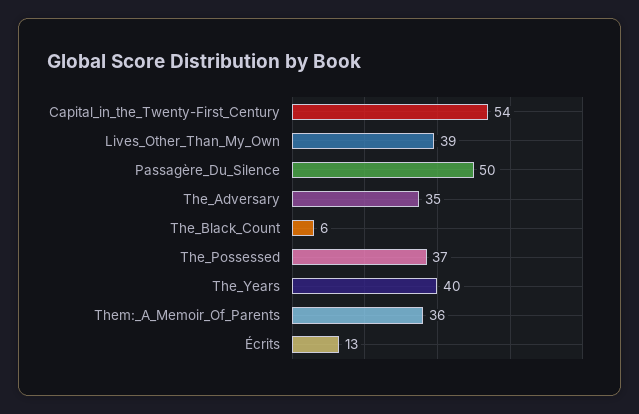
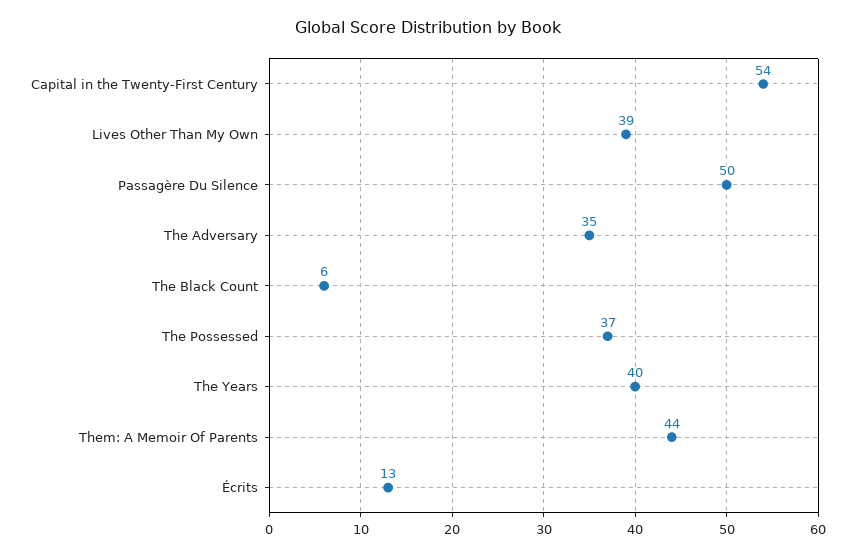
  {
    "Capital_in_the_Twenty-First_Century": 54,
    "Lives_Other_Than_My_Own": 39,
    "Passagère_Du_Silence": 50,
    "The_Adversary": 35,
    "The_Black_Count": 6,
    "The_Possessed": 37,
    "The_Years": 40,
-   "Them:_A_Memoir_Of_Parents": 36,
+   "Them:_A_Memoir_Of_Parents": 44,
    "Écrits": 13
  }

